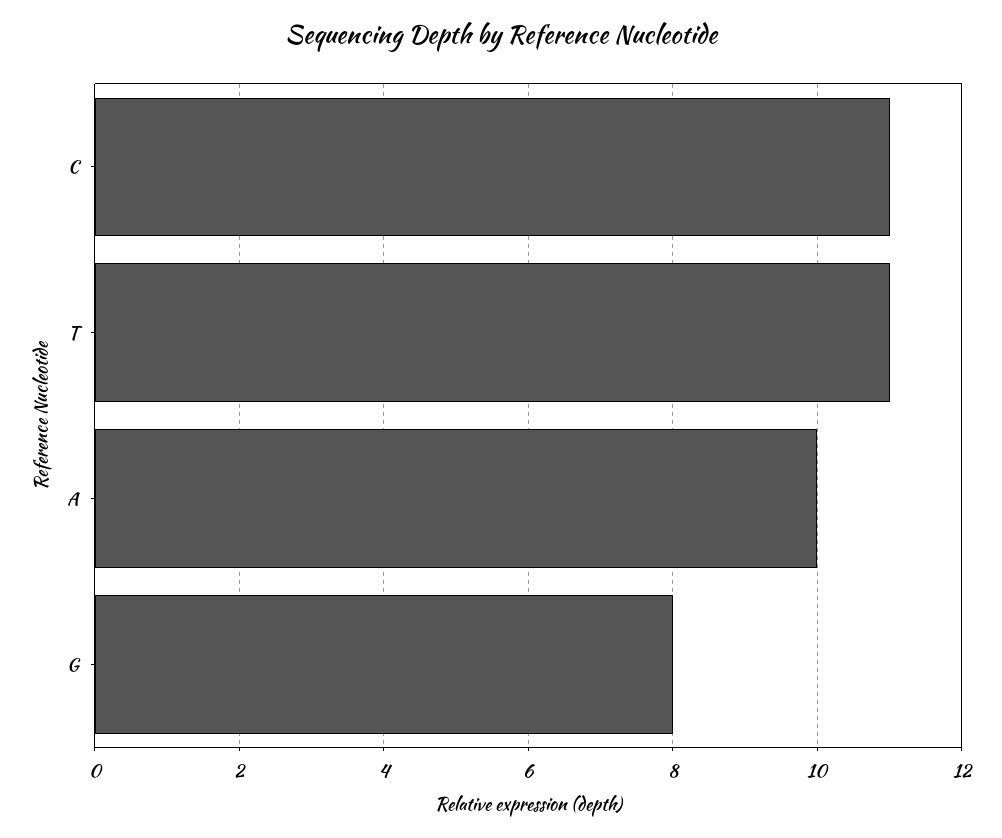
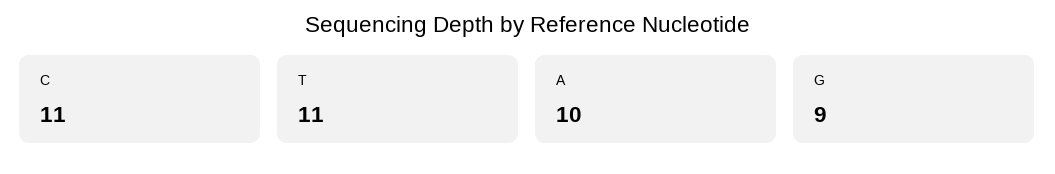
  {
    "C": 11,
    "T": 11,
    "A": 10,
-   "G": 8
+   "G": 9
  }

